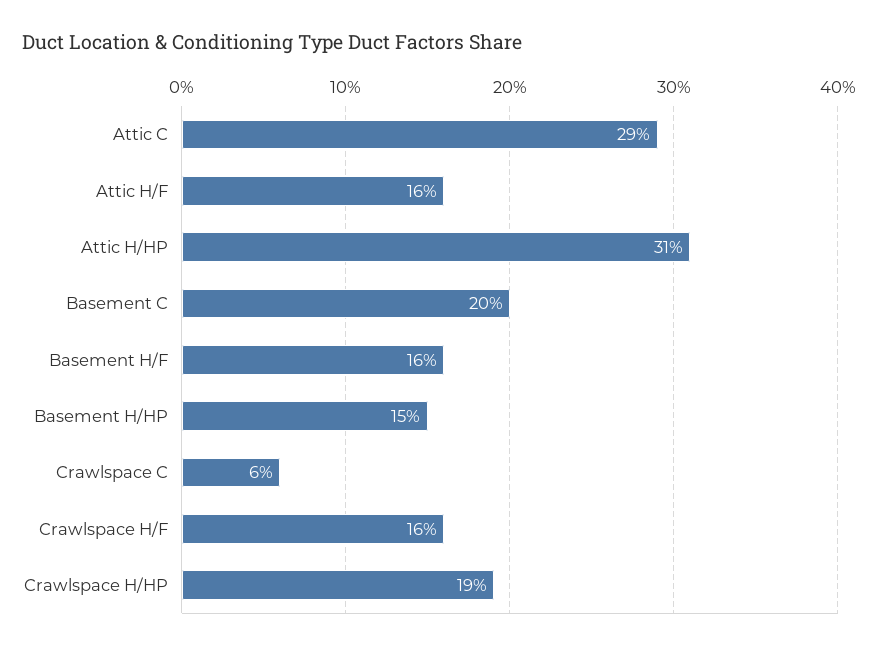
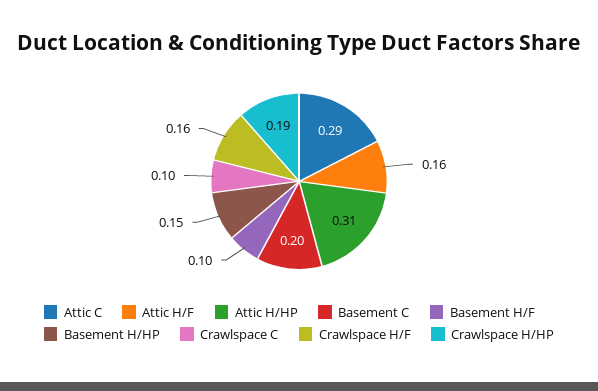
  {
    "Attic C": 0.29,
    "Attic H/F": 0.16,
    "Attic H/HP": 0.31,
    "Basement C": 0.2,
-   "Basement H/F": 0.16,
+   "Basement H/F": 0.1,
    "Basement H/HP": 0.15,
-   "Crawlspace C": 0.06,
+   "Crawlspace C": 0.1,
    "Crawlspace H/F": 0.16,
    "Crawlspace H/HP": 0.19
  }

